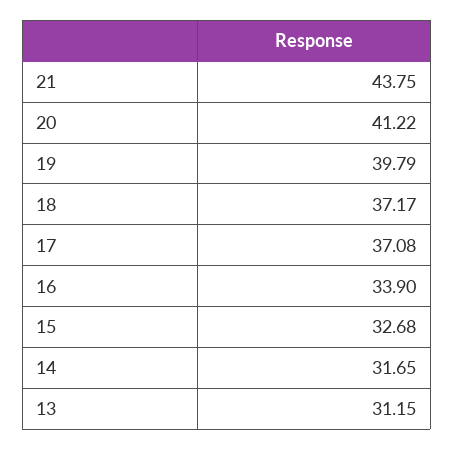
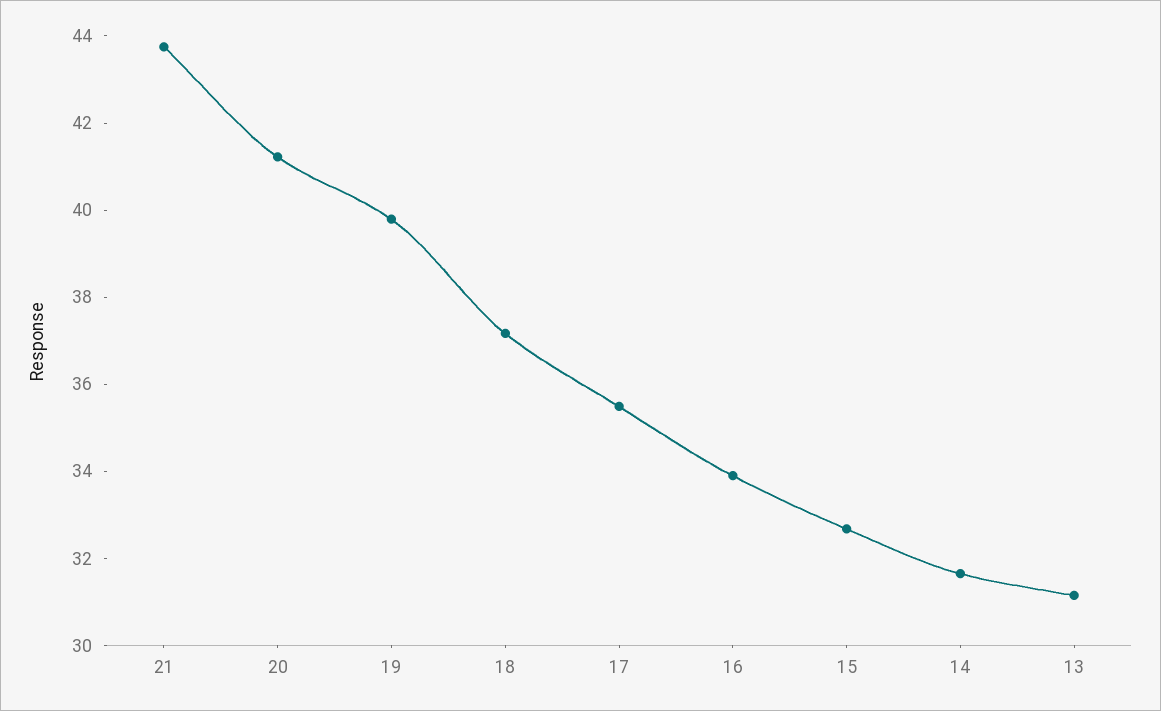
  {
    "21": 43.75,
    "20": 41.22,
    "19": 39.79,
    "18": 37.17,
-   "17": 37.08,
+   "17": 35.5,
    "16": 33.9,
    "15": 32.68,
    "14": 31.65,
    "13": 31.15
  }

